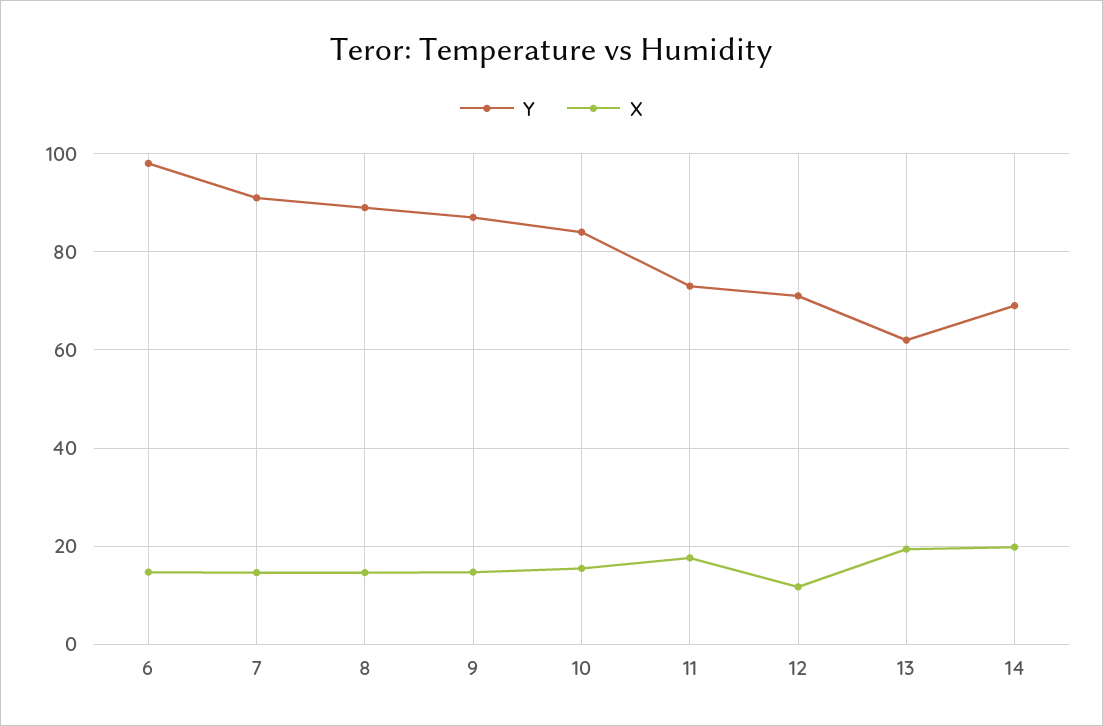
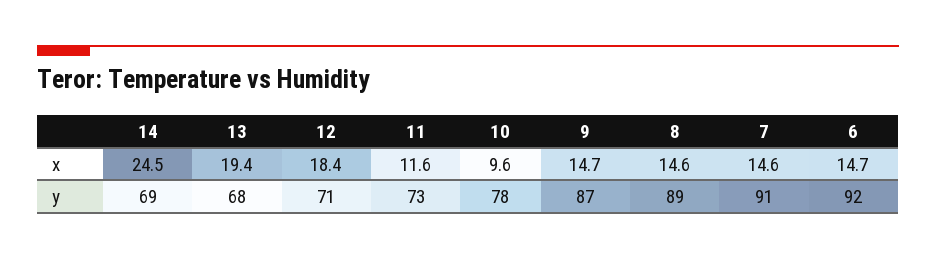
  {
    "Y": {
-     "6": 98,
+     "6": 92,
      "7": 91,
      "8": 89,
      "9": 87,
-     "10": 84,
+     "10": 78,
      "11": 73,
      "12": 71,
-     "13": 62,
+     "13": 68,
      "14": 69
    },
    "X": {
      "6": 14.7,
      "7": 14.6,
      "8": 14.6,
      "9": 14.7,
-     "10": 16,
+     "10": 9.6,
-     "11": 18,
+     "11": 11.6,
-     "12": 12,
+     "12": 18.4,
      "13": 19.4,
-     "14": 20
+     "14": 24.5
    }
  }

